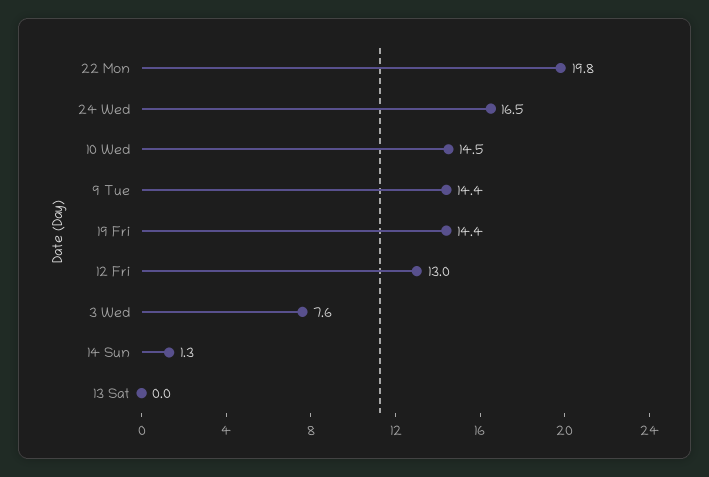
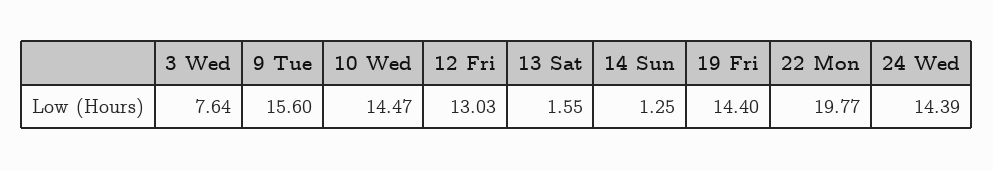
  {
    "22 Mon": 19.77,
-   "24 Wed": 16.5,
+   "24 Wed": 14.39,
    "10 Wed": 14.47,
-   "9 Tue": 14.4,
+   "9 Tue": 15.6,
    "19 Fri": 14.4,
    "12 Fri": 13.03,
    "3 Wed": 7.64,
    "14 Sun": 1.25,
-   "13 Sat": 0
+   "13 Sat": 1.55
  }

